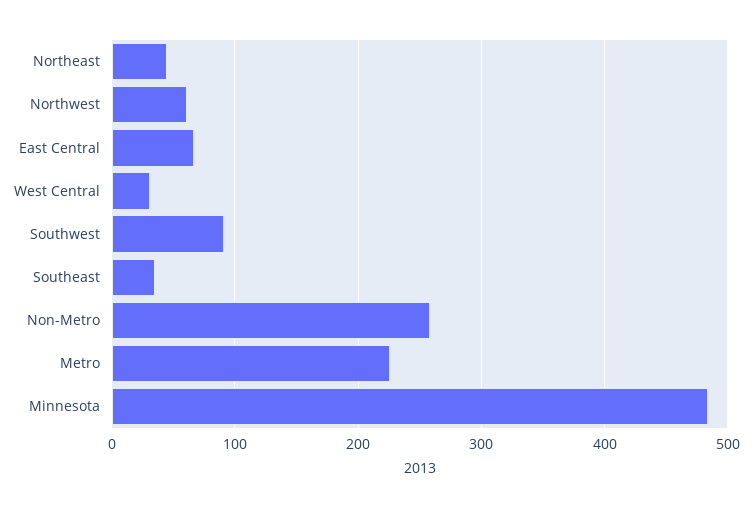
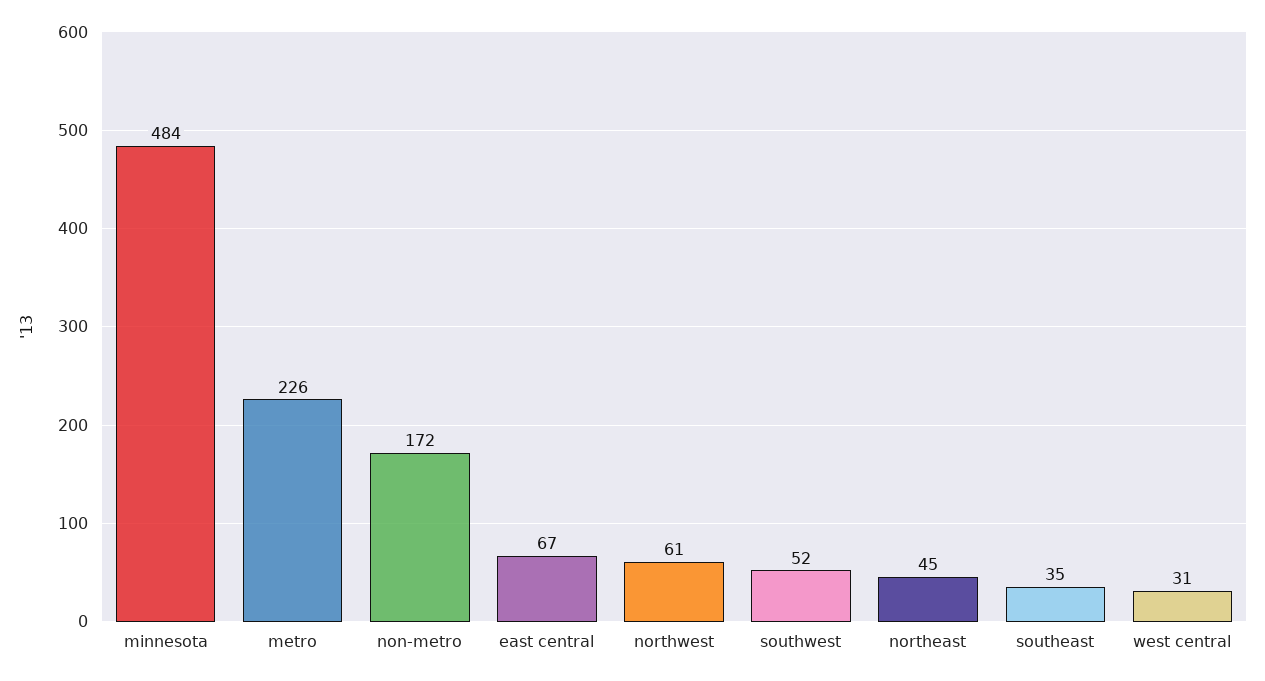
  {
    "Northeast": 45,
    "Northwest": 61,
    "East Central": 67,
    "West Central": 31,
-   "Southwest": 90,
+   "Southwest": 52,
    "Southeast": 35,
-   "Non-Metro": 260,
+   "Non-Metro": 172,
    "Metro": 226,
    "Minnesota": 484
  }

